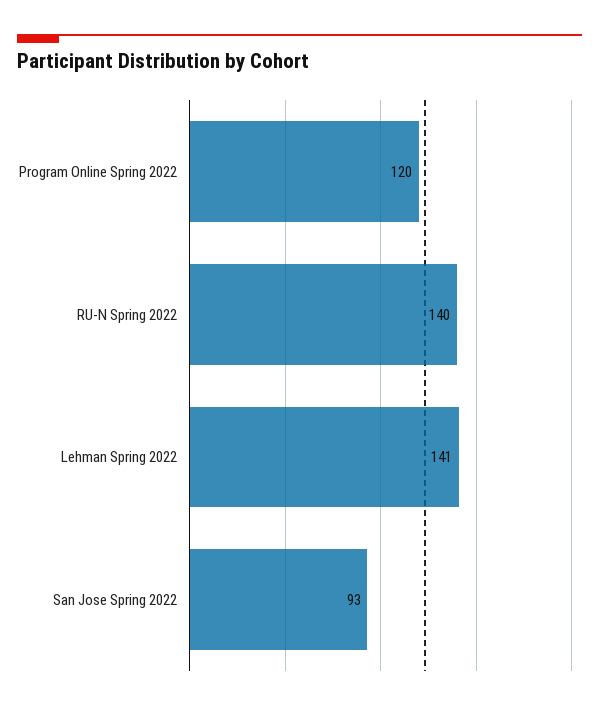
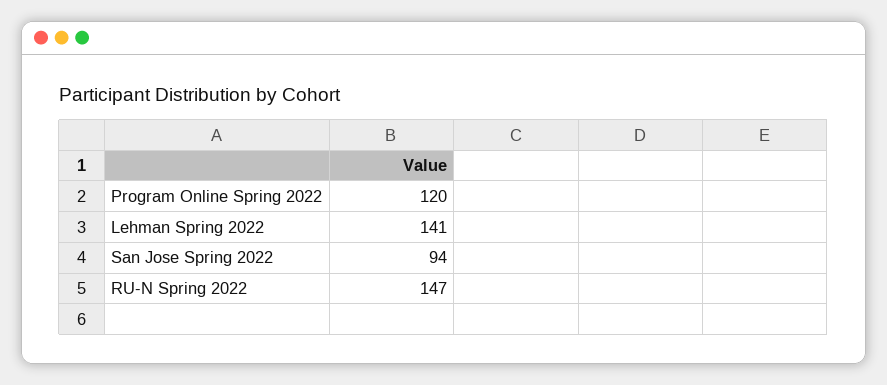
  {
    "Program Online Spring 2022": 120,
-   "RU-N Spring 2022": 140,
+   "RU-N Spring 2022": 147,
    "Lehman Spring 2022": 141,
-   "San Jose Spring 2022": 93
+   "San Jose Spring 2022": 94
  }

